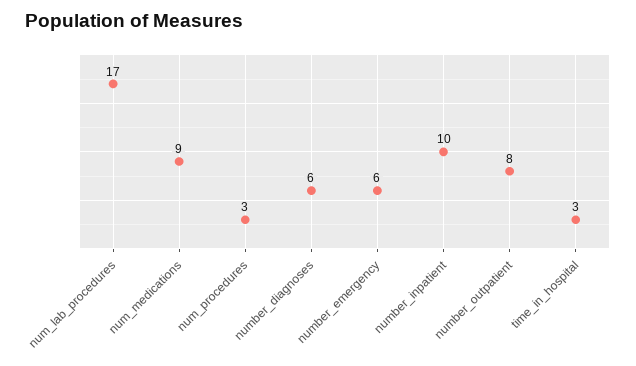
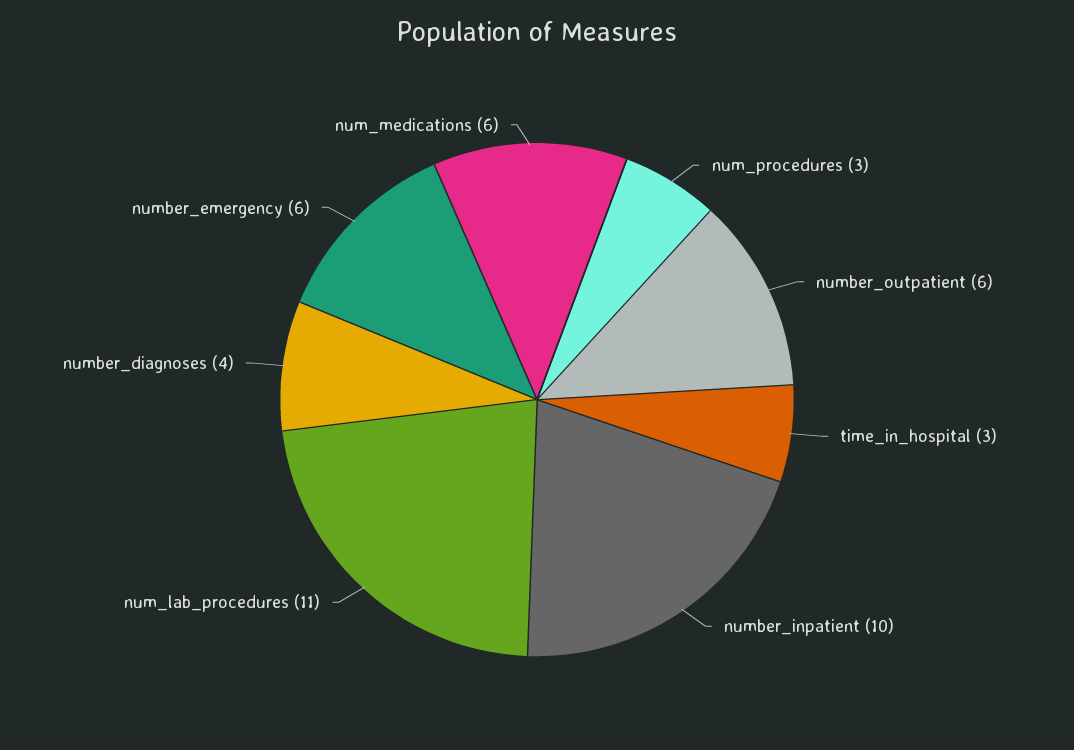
  {
-   "num_lab_procedures": 17,
+   "num_lab_procedures": 11,
-   "num_medications": 9,
+   "num_medications": 6,
    "num_procedures": 3,
-   "number_diagnoses": 6,
+   "number_diagnoses": 4,
    "number_emergency": 6,
    "number_inpatient": 10,
-   "number_outpatient": 8,
+   "number_outpatient": 6,
    "time_in_hospital": 3
  }

